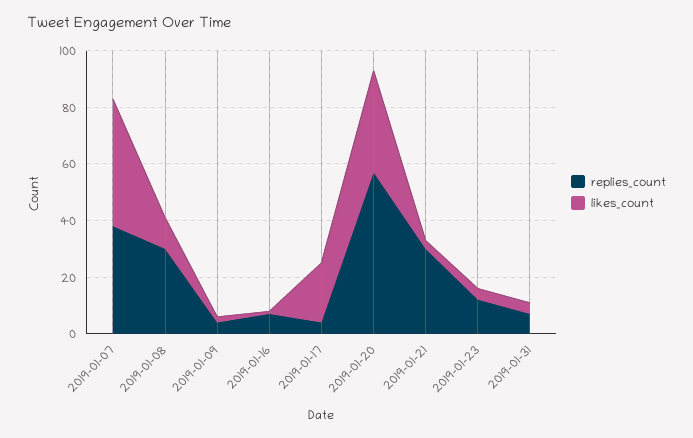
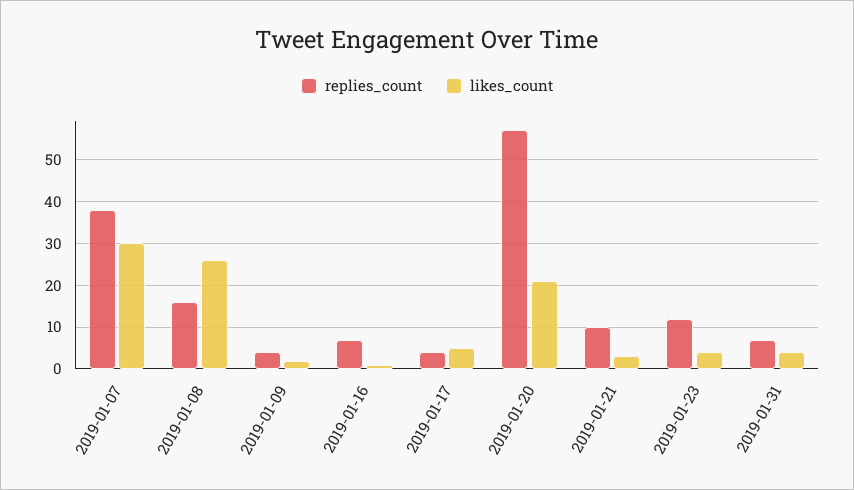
  {
    "replies_count": {
      "2019-01-07": 40,
-     "2019-01-08": 30,
+     "2019-01-08": 15,
      "2019-01-09": 5,
      "2019-01-16": 5,
      "2019-01-17": 5,
      "2019-01-20": 55,
-     "2019-01-21": 30,
+     "2019-01-21": 10,
      "2019-01-23": 10,
      "2019-01-31": 5
    },
    "likes_count": {
-     "2019-01-07": 45,
+     "2019-01-07": 30,
-     "2019-01-08": 10,
+     "2019-01-08": 25,
      "2019-01-09": 0,
      "2019-01-16": 0,
-     "2019-01-17": 20,
+     "2019-01-17": 5,
-     "2019-01-20": 35,
+     "2019-01-20": 20,
      "2019-01-21": 5,
      "2019-01-23": 5,
      "2019-01-31": 5
    }
  }

